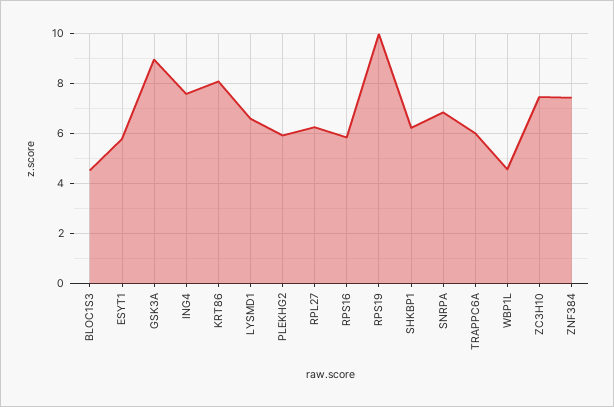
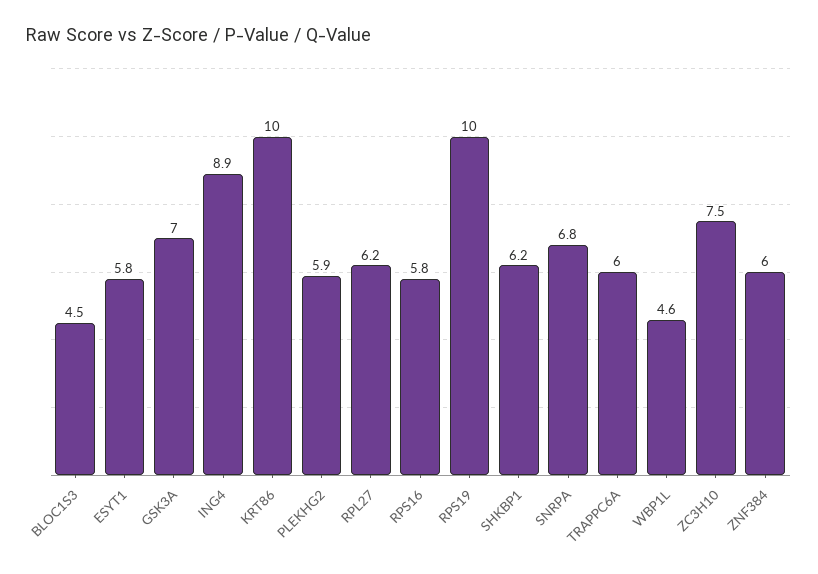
  {
    "BLOC1S3": 4.5,
    "ESYT1": 5.8,
-   "GSK3A": 9,
+   "GSK3A": 7,
-   "ING4": 7.5,
+   "ING4": 8.9,
-   "KRT86": 8,
+   "KRT86": 10,
-   "LYSMD1": 6.5,
    "PLEKHG2": 5.9,
    "RPL27": 6.2,
    "RPS16": 5.8,
    "RPS19": 10,
    "SHKBP1": 6.2,
    "SNRPA": 6.8,
    "TRAPPC6A": 6,
    "WBP1L": 4.6,
    "ZC3H10": 7.5,
-   "ZNF384": 7.5
+   "ZNF384": 6
  }

